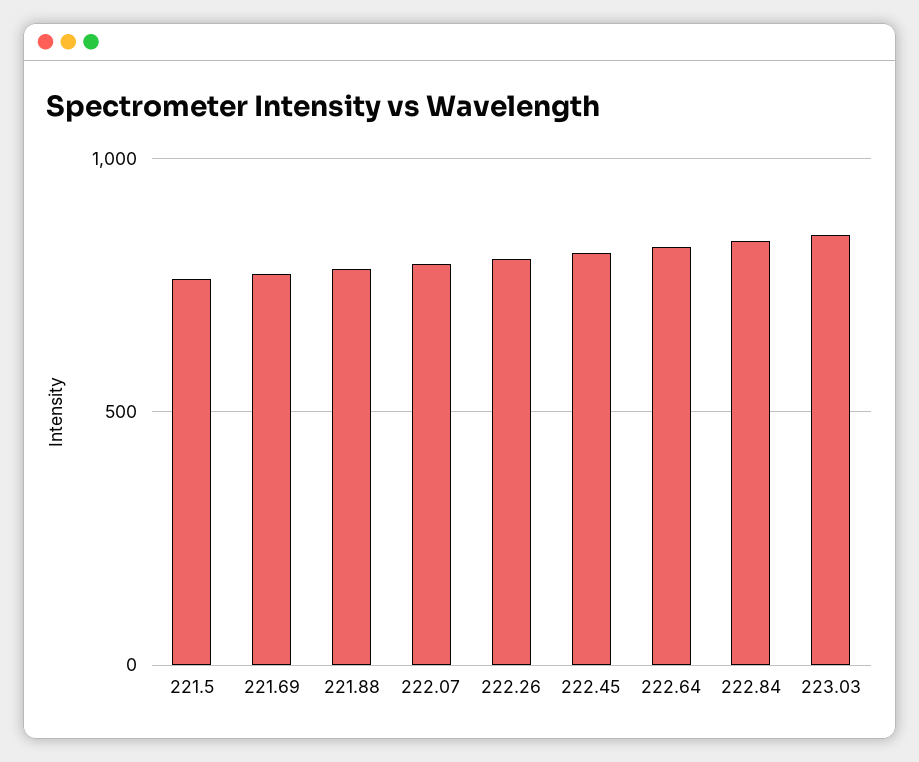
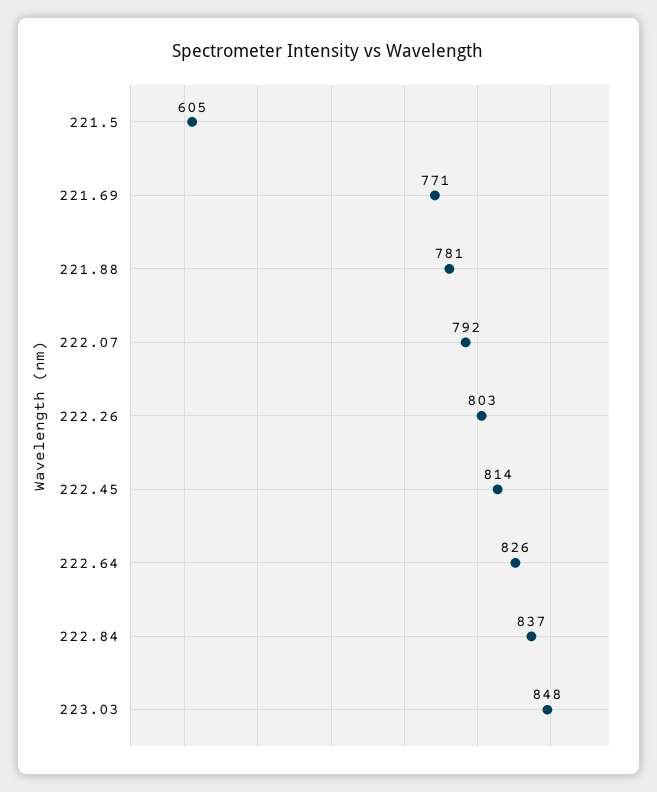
  {
-   "221.5": 750,
+   "221.5": 605,
    "221.69": 771,
    "221.88": 781,
    "222.07": 792,
    "222.26": 803,
    "222.45": 814,
    "222.64": 826,
    "222.84": 837,
    "223.03": 848
  }

